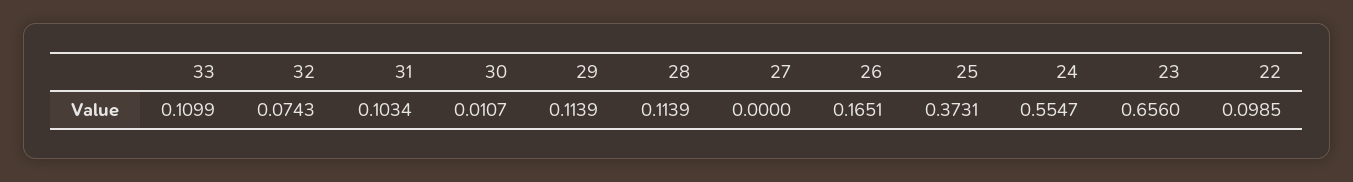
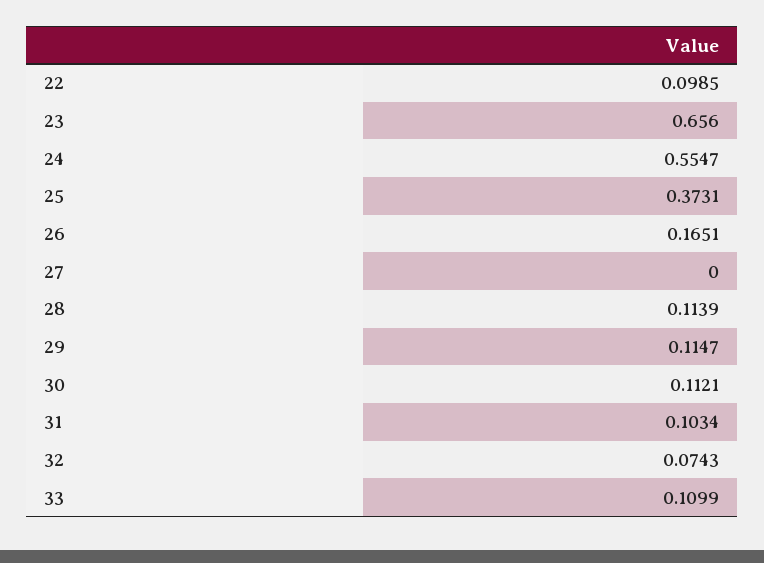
  {
    "33": 0.1099,
    "32": 0.0743,
    "31": 0.1034,
-   "30": 0.0107,
+   "30": 0.1121,
-   "29": 0.1139,
+   "29": 0.1147,
    "28": 0.1139,
    "27": 0,
    "26": 0.1651,
    "25": 0.3731,
    "24": 0.5547,
    "23": 0.656,
    "22": 0.0985
  }

